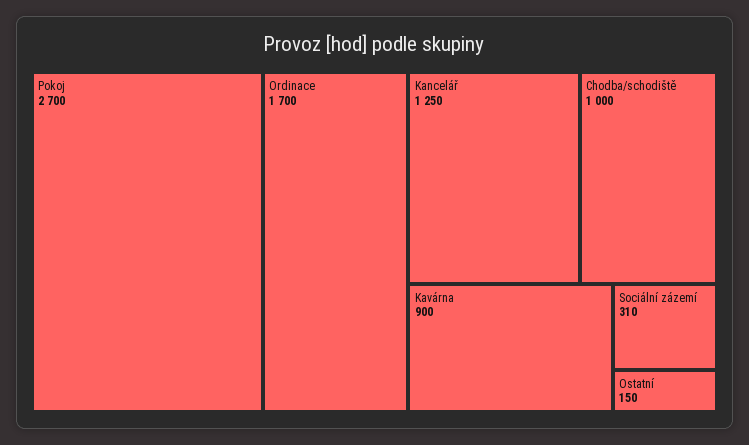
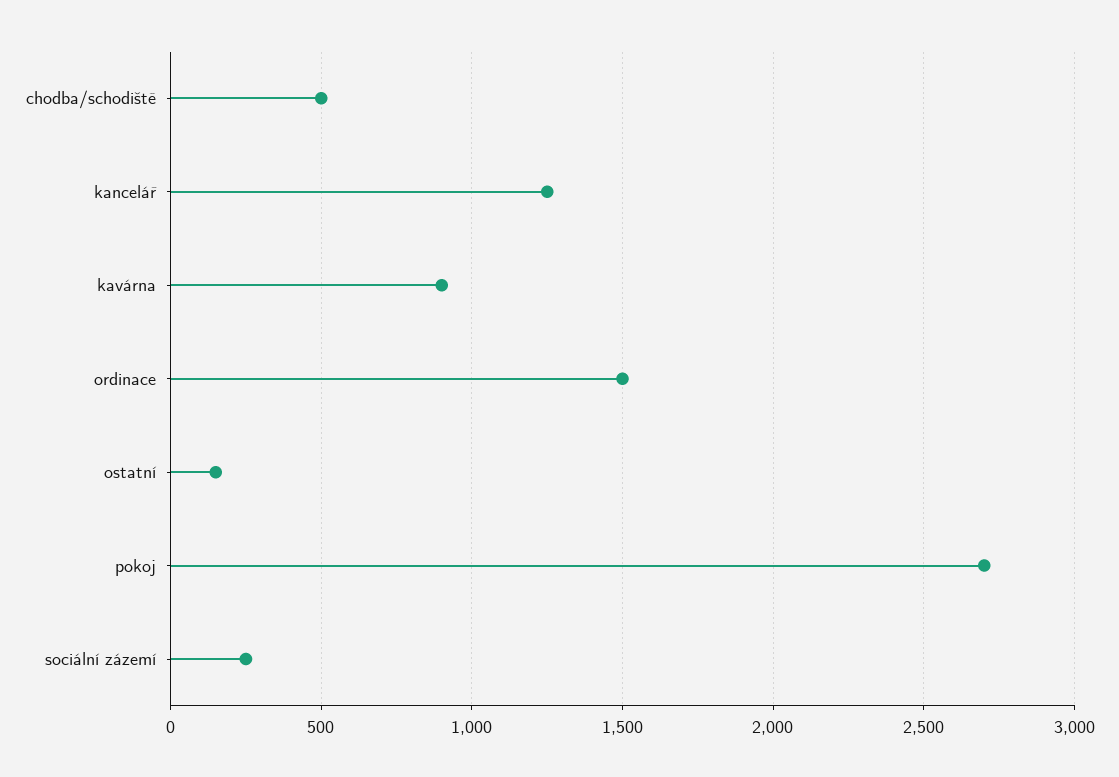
  {
    "Pokoj": 2700,
-   "Ordinace": 1700,
+   "Ordinace": 1500,
    "Kancelář": 1250,
-   "Chodba/schodiště": 1000,
+   "Chodba/schodiště": 500,
    "Kavárna": 900,
-   "Sociální zázemí": 310,
+   "Sociální zázemí": 250,
    "Ostatní": 150
  }

